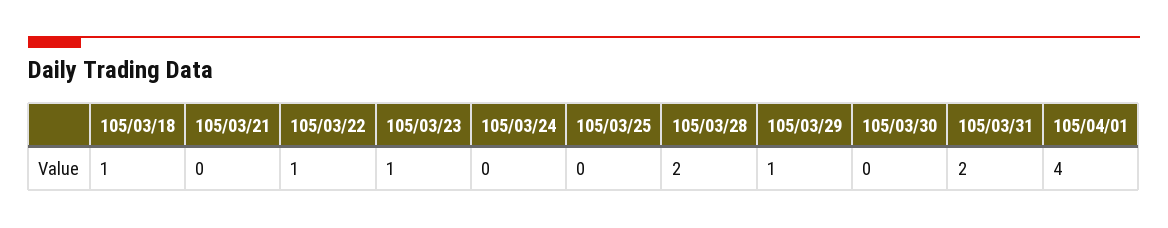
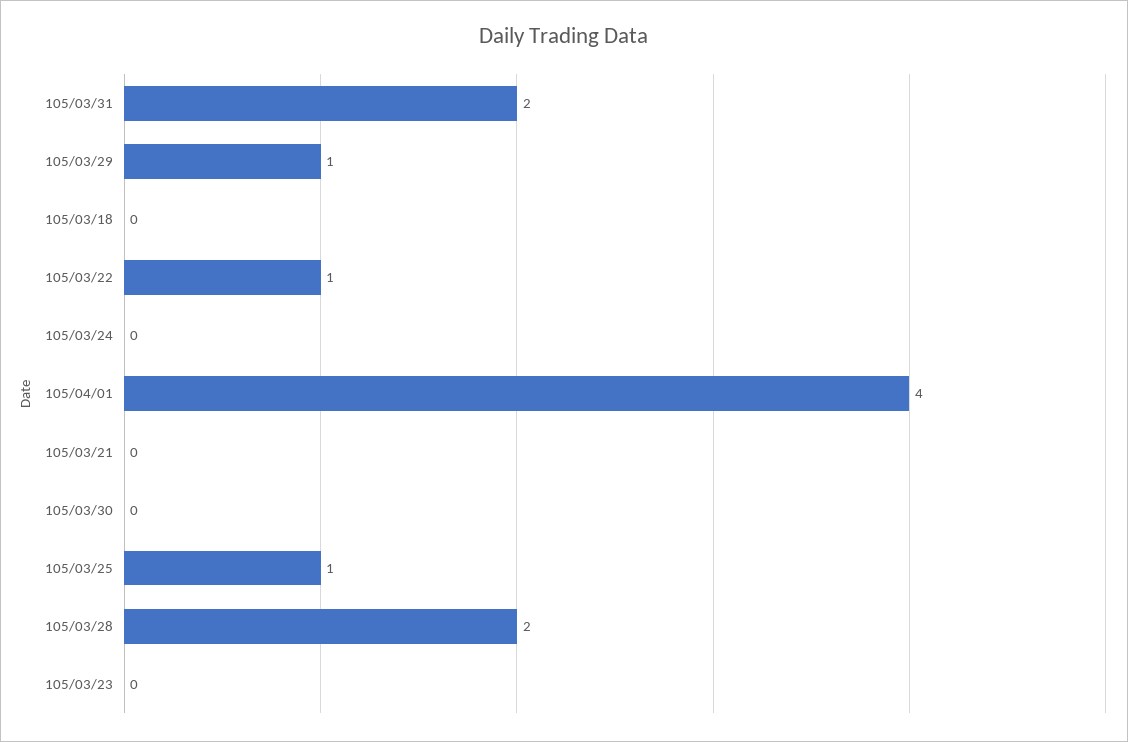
  {
-   "105/03/18": 1,
+   "105/03/18": 0,
    "105/03/21": 0,
    "105/03/22": 1,
-   "105/03/23": 1,
+   "105/03/23": 0,
    "105/03/24": 0,
-   "105/03/25": 0,
+   "105/03/25": 1,
    "105/03/28": 2,
    "105/03/29": 1,
    "105/03/30": 0,
    "105/03/31": 2,
    "105/04/01": 4
  }

